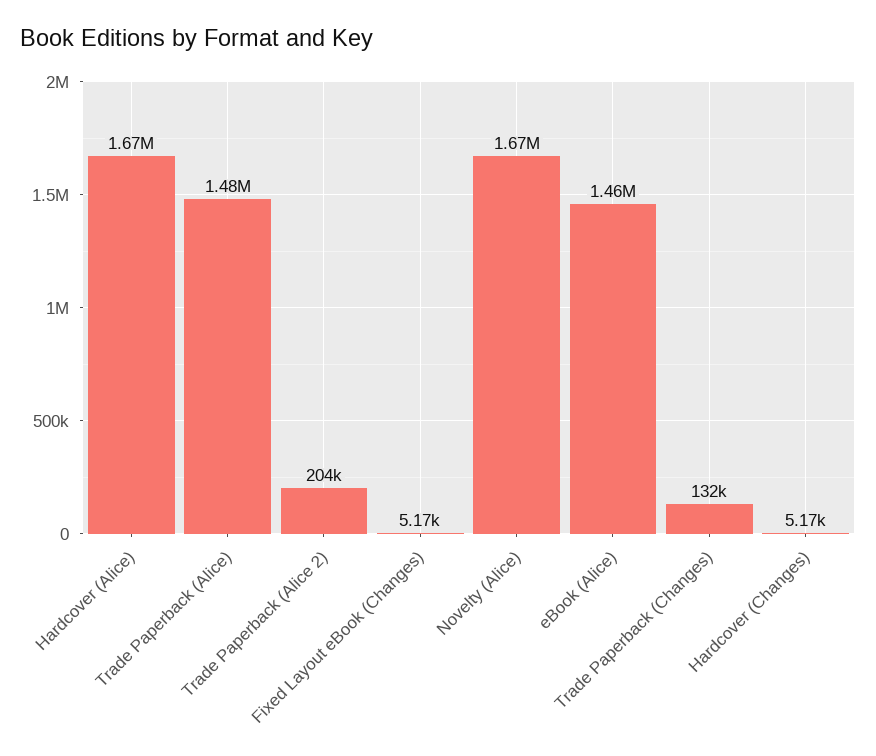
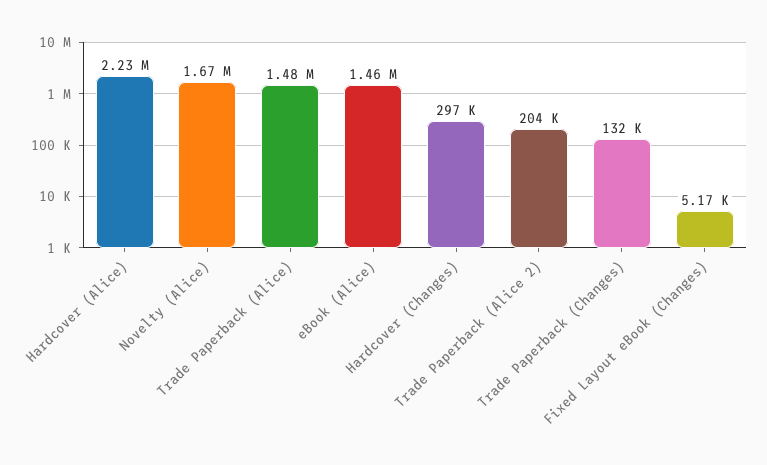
  {
-   "Hardcover (Alice)": 1670000,
+   "Hardcover (Alice)": 2230000,
    "Trade Paperback (Alice)": 1480000,
    "Trade Paperback (Alice 2)": 204000,
    "Fixed Layout eBook (Changes)": 5170,
    "Novelty (Alice)": 1670000,
    "eBook (Alice)": 1460000,
    "Trade Paperback (Changes)": 132000,
-   "Hardcover (Changes)": 5170
+   "Hardcover (Changes)": 297000
  }

